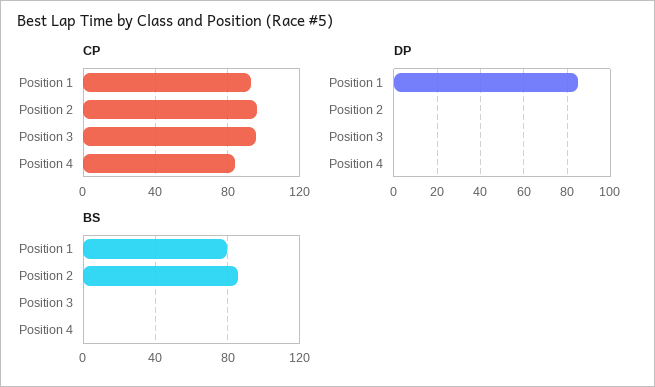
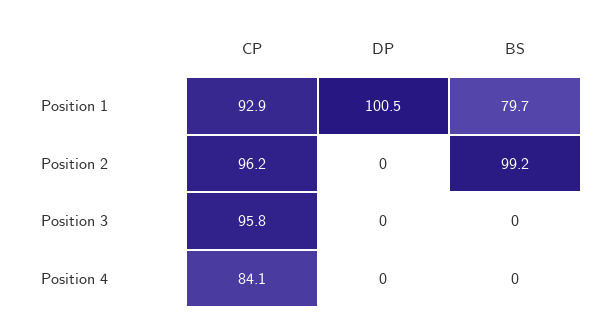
  {
    "CP": {
      "Position 1": 92.9,
      "Position 2": 96.2,
      "Position 3": 95.8,
      "Position 4": 84.1
    },
    "DP": {
-     "Position 1": 85,
+     "Position 1": 100.5,
      "Position 2": 0,
      "Position 3": 0,
      "Position 4": 0
    },
    "BS": {
      "Position 1": 79.7,
-     "Position 2": 85,
+     "Position 2": 99.2,
      "Position 3": 0,
      "Position 4": 0
    }
  }

